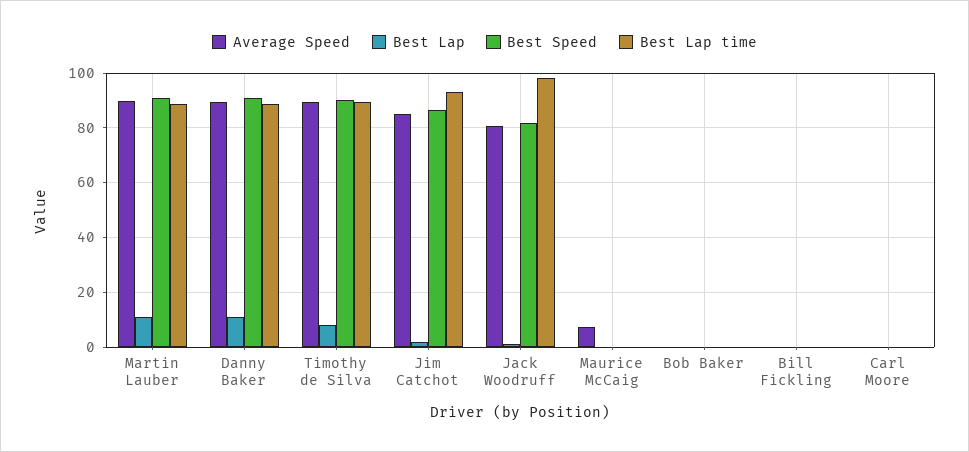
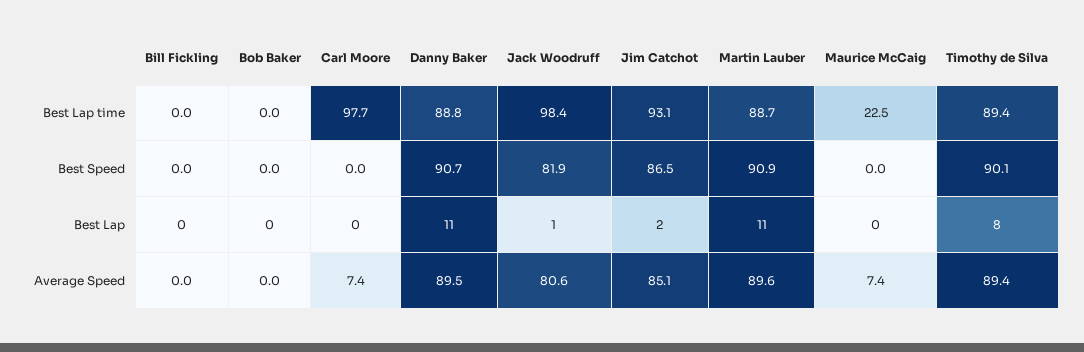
  {
    "Average Speed": {
      "Martin Lauber": 89.6,
      "Danny Baker": 89.5,
      "Timothy de Silva": 89.4,
      "Jim Catchot": 85.1,
      "Jack Woodruff": 80.6,
      "Maurice McCaig": 7.4,
      "Bob Baker": 0,
      "Bill Fickling": 0,
-     "Carl Moore": 0
+     "Carl Moore": 7.4
    },
    "Best Lap": {
      "Martin Lauber": 11,
      "Danny Baker": 11,
      "Timothy de Silva": 8,
      "Jim Catchot": 2,
      "Jack Woodruff": 1,
      "Maurice McCaig": 0,
      "Bob Baker": 0,
      "Bill Fickling": 0,
      "Carl Moore": 0
    },
    "Best Speed": {
      "Martin Lauber": 90.9,
      "Danny Baker": 90.7,
      "Timothy de Silva": 90.1,
      "Jim Catchot": 86.5,
      "Jack Woodruff": 81.9,
      "Maurice McCaig": 0,
      "Bob Baker": 0,
      "Bill Fickling": 0,
      "Carl Moore": 0
    },
    "Best Lap time": {
      "Martin Lauber": 88.7,
      "Danny Baker": 88.8,
      "Timothy de Silva": 89.4,
      "Jim Catchot": 93.1,
      "Jack Woodruff": 98.4,
-     "Maurice McCaig": 0,
+     "Maurice McCaig": 22.5,
      "Bob Baker": 0,
      "Bill Fickling": 0,
-     "Carl Moore": 0
+     "Carl Moore": 97.7
    }
  }

